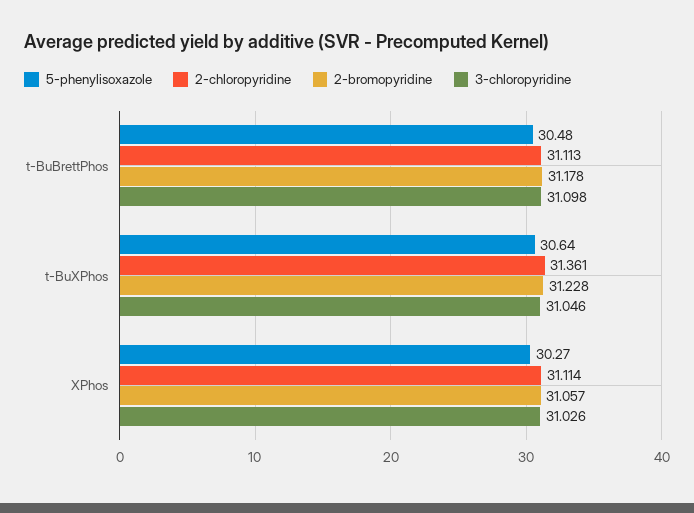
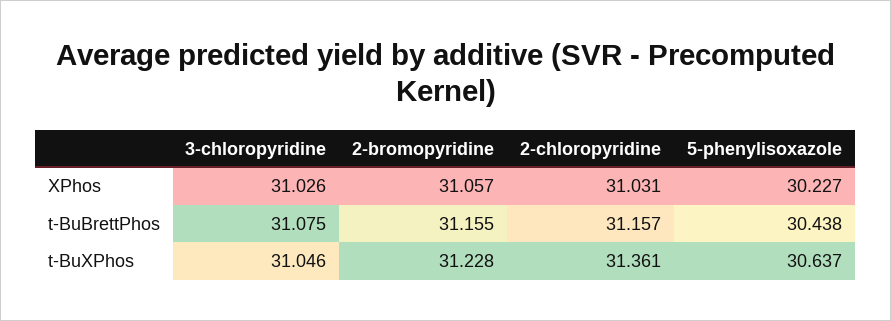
  {
    "5-phenylisoxazole": {
-     "t-BuBrettPhos": 30.48,
+     "t-BuBrettPhos": 30.438,
      "t-BuXPhos": 30.637,
-     "XPhos": 30.27
+     "XPhos": 30.227
    },
    "2-chloropyridine": {
-     "t-BuBrettPhos": 31.113,
+     "t-BuBrettPhos": 31.157,
      "t-BuXPhos": 31.361,
-     "XPhos": 31.114
+     "XPhos": 31.031
    },
    "2-bromopyridine": {
-     "t-BuBrettPhos": 31.178,
+     "t-BuBrettPhos": 31.155,
      "t-BuXPhos": 31.228,
      "XPhos": 31.057
    },
    "3-chloropyridine": {
-     "t-BuBrettPhos": 31.098,
+     "t-BuBrettPhos": 31.075,
      "t-BuXPhos": 31.046,
      "XPhos": 31.026
    }
  }

